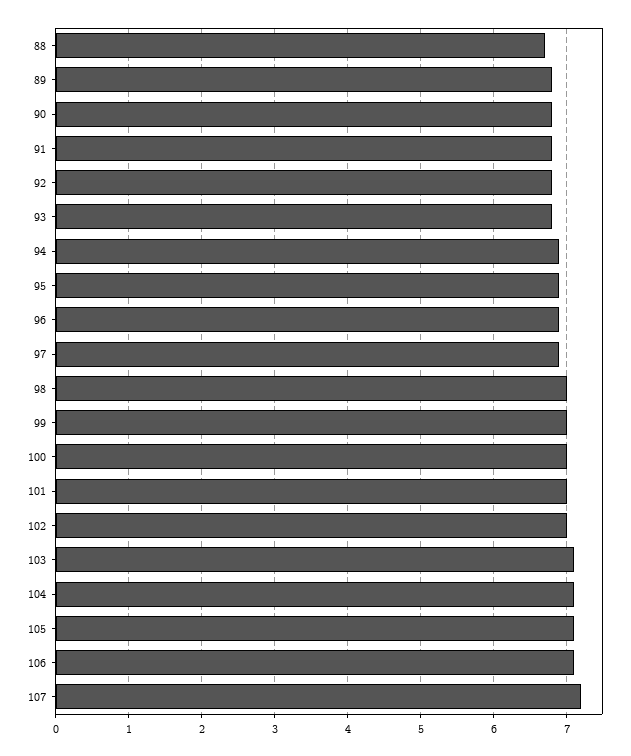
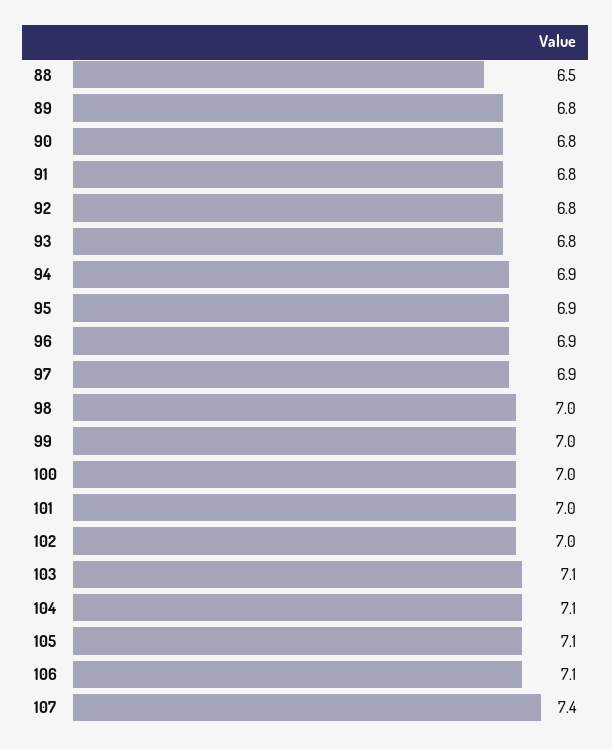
  {
-   "88": 6.7,
+   "88": 6.5,
    "89": 6.8,
    "90": 6.8,
    "91": 6.8,
    "92": 6.8,
    "93": 6.8,
    "94": 6.9,
    "95": 6.9,
    "96": 6.9,
    "97": 6.9,
    "98": 7,
    "99": 7,
    "100": 7,
    "101": 7,
    "102": 7,
    "103": 7.1,
    "104": 7.1,
    "105": 7.1,
    "106": 7.1,
-   "107": 7.2
+   "107": 7.4
  }

